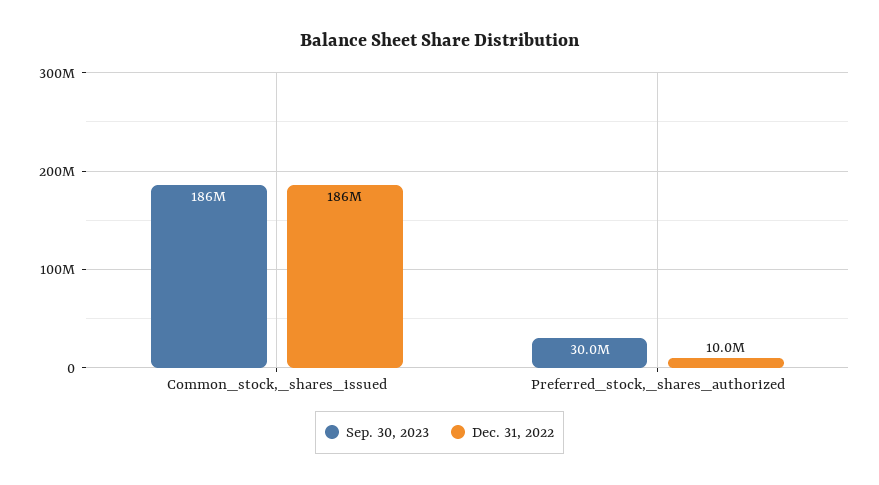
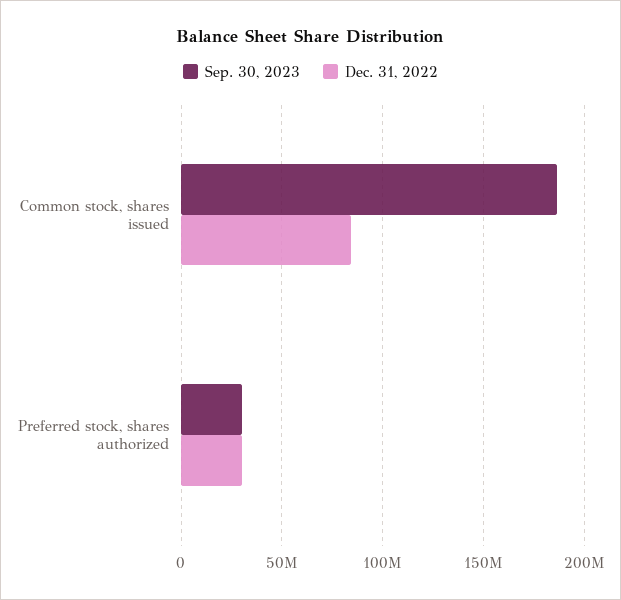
  {
    "Sep. 30, 2023": {
      "Common_stock,_shares_issued": 186000000,
      "Preferred_stock,_shares_authorized": 30000000
    },
    "Dec. 31, 2022": {
-     "Common_stock,_shares_issued": 186000000,
+     "Common_stock,_shares_issued": 85000000,
-     "Preferred_stock,_shares_authorized": 10000000
+     "Preferred_stock,_shares_authorized": 30000000
    }
  }

